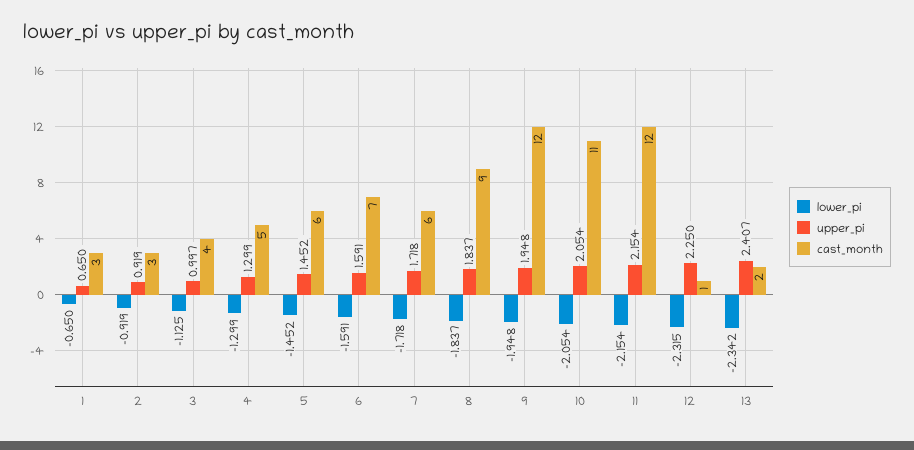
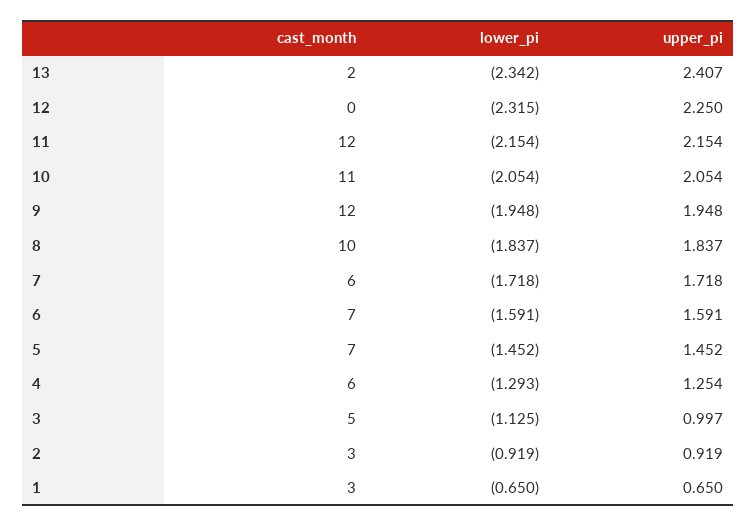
  {
    "lower_pi": {
      "1": -0.65,
      "2": -0.919,
      "3": -1.125,
-     "4": -1.299,
+     "4": -1.293,
      "5": -1.452,
      "6": -1.591,
      "7": -1.718,
      "8": -1.837,
      "9": -1.948,
      "10": -2.054,
      "11": -2.154,
      "12": -2.315,
      "13": -2.342
    },
    "upper_pi": {
      "1": 0.65,
      "2": 0.919,
      "3": 0.997,
-     "4": 1.299,
+     "4": 1.254,
      "5": 1.452,
      "6": 1.591,
      "7": 1.718,
      "8": 1.837,
      "9": 1.948,
      "10": 2.054,
      "11": 2.154,
      "12": 2.25,
      "13": 2.407
    },
    "cast_month": {
      "1": 3,
      "2": 3,
-     "3": 4,
+     "3": 5,
-     "4": 5,
+     "4": 6,
-     "5": 6,
+     "5": 7,
      "6": 7,
      "7": 6,
-     "8": 9,
+     "8": 10,
      "9": 12,
      "10": 11,
      "11": 12,
-     "12": 1,
+     "12": 0,
      "13": 2
    }
  }

